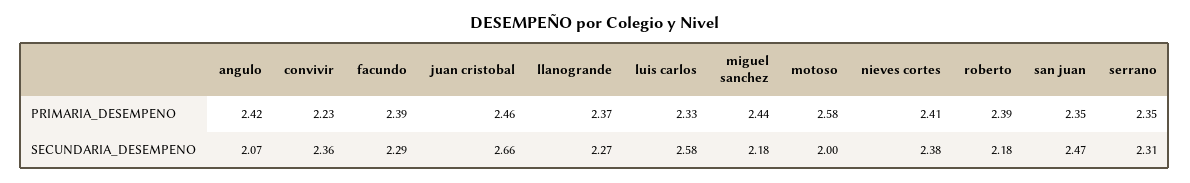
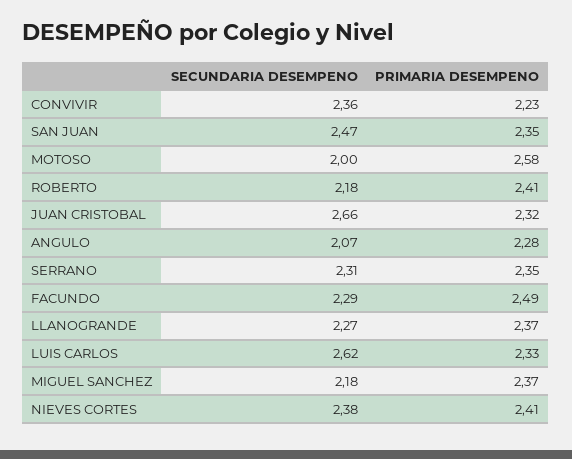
  {
    "angulo": {
-     "PRIMARIA_DESEMPENO": 2.42,
+     "PRIMARIA_DESEMPENO": 2.28,
      "SECUNDARIA_DESEMPENO": 2.07
    },
    "convivir": {
      "PRIMARIA_DESEMPENO": 2.23,
      "SECUNDARIA_DESEMPENO": 2.36
    },
    "facundo": {
-     "PRIMARIA_DESEMPENO": 2.39,
+     "PRIMARIA_DESEMPENO": 2.49,
      "SECUNDARIA_DESEMPENO": 2.29
    },
    "juan cristobal": {
-     "PRIMARIA_DESEMPENO": 2.46,
+     "PRIMARIA_DESEMPENO": 2.32,
      "SECUNDARIA_DESEMPENO": 2.66
    },
    "llanogrande": {
      "PRIMARIA_DESEMPENO": 2.37,
      "SECUNDARIA_DESEMPENO": 2.27
    },
    "luis carlos": {
      "PRIMARIA_DESEMPENO": 2.33,
-     "SECUNDARIA_DESEMPENO": 2.58
+     "SECUNDARIA_DESEMPENO": 2.62
    },
    "miguel sanchez": {
-     "PRIMARIA_DESEMPENO": 2.44,
+     "PRIMARIA_DESEMPENO": 2.37,
      "SECUNDARIA_DESEMPENO": 2.18
    },
    "motoso": {
      "PRIMARIA_DESEMPENO": 2.58,
      "SECUNDARIA_DESEMPENO": 2
    },
    "nieves cortes": {
      "PRIMARIA_DESEMPENO": 2.41,
      "SECUNDARIA_DESEMPENO": 2.38
    },
    "roberto": {
-     "PRIMARIA_DESEMPENO": 2.39,
+     "PRIMARIA_DESEMPENO": 2.41,
      "SECUNDARIA_DESEMPENO": 2.18
    },
    "san juan": {
      "PRIMARIA_DESEMPENO": 2.35,
      "SECUNDARIA_DESEMPENO": 2.47
    },
    "serrano": {
      "PRIMARIA_DESEMPENO": 2.35,
      "SECUNDARIA_DESEMPENO": 2.31
    }
  }

